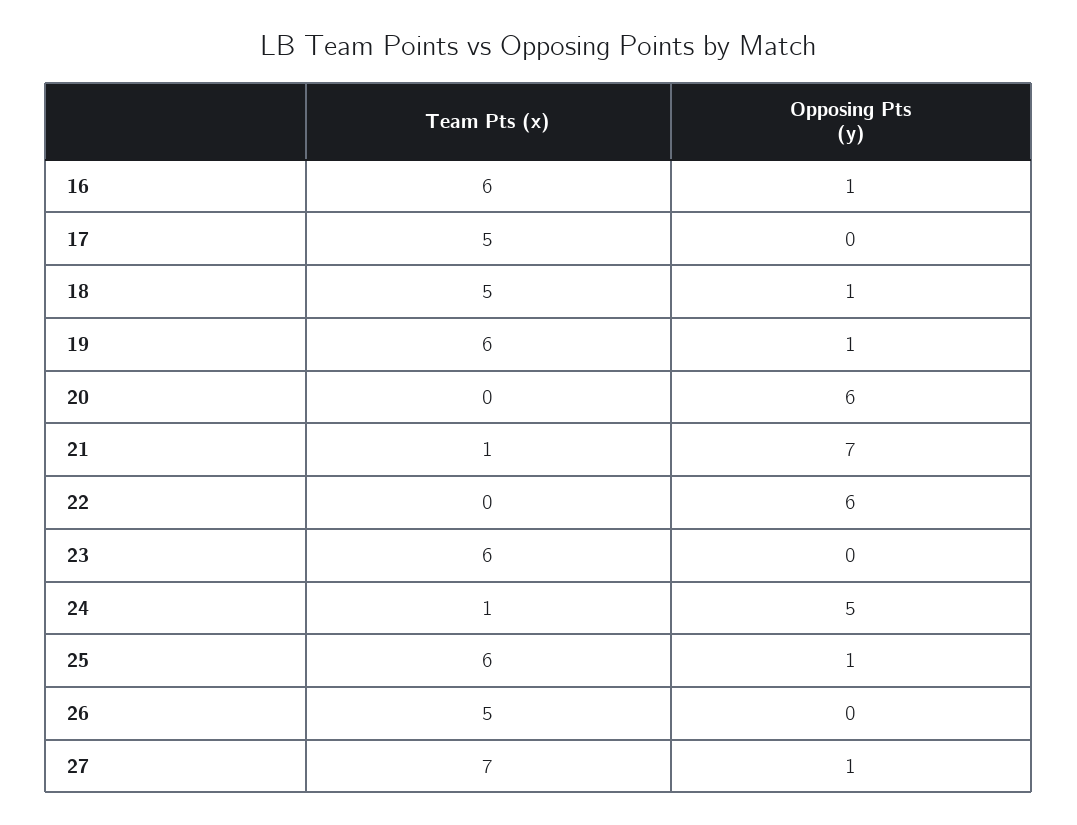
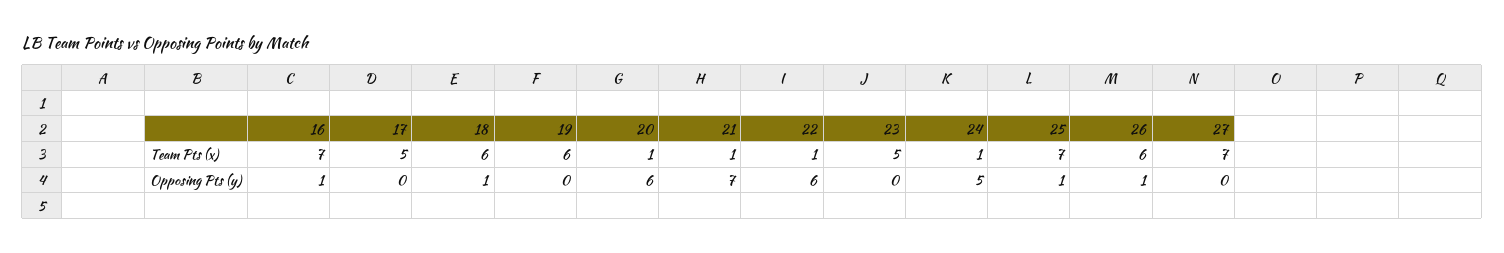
  {
    "Team Pts (x)": {
-     "16": 6,
+     "16": 7,
      "17": 5,
-     "18": 5,
+     "18": 6,
      "19": 6,
-     "20": 0,
+     "20": 1,
      "21": 1,
-     "22": 0,
+     "22": 1,
-     "23": 6,
+     "23": 5,
      "24": 1,
-     "25": 6,
+     "25": 7,
-     "26": 5,
+     "26": 6,
      "27": 7
    },
    "Opposing Pts (y)": {
      "16": 1,
      "17": 0,
      "18": 1,
-     "19": 1,
+     "19": 0,
      "20": 6,
      "21": 7,
      "22": 6,
      "23": 0,
      "24": 5,
      "25": 1,
-     "26": 0,
+     "26": 1,
-     "27": 1
+     "27": 0
    }
  }

